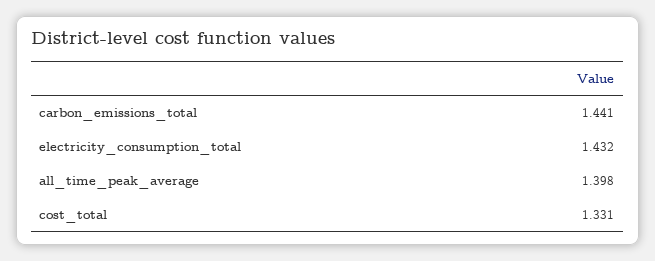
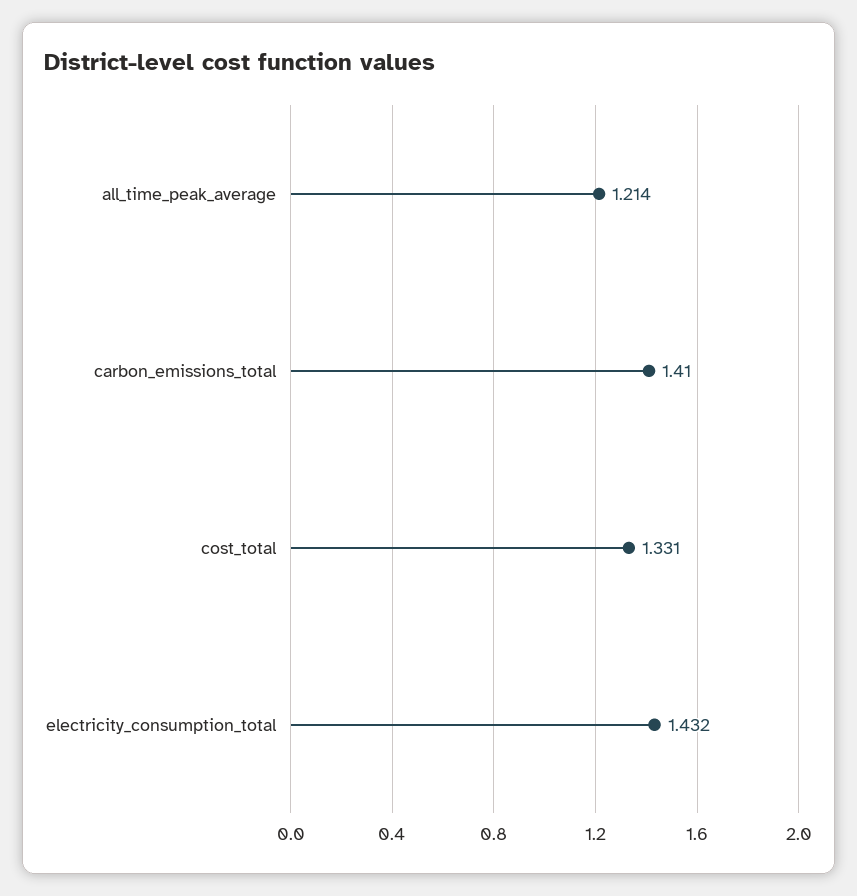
  {
-   "carbon_emissions_total": 1.441,
+   "carbon_emissions_total": 1.41,
    "electricity_consumption_total": 1.432,
-   "all_time_peak_average": 1.398,
+   "all_time_peak_average": 1.214,
    "cost_total": 1.331
  }

